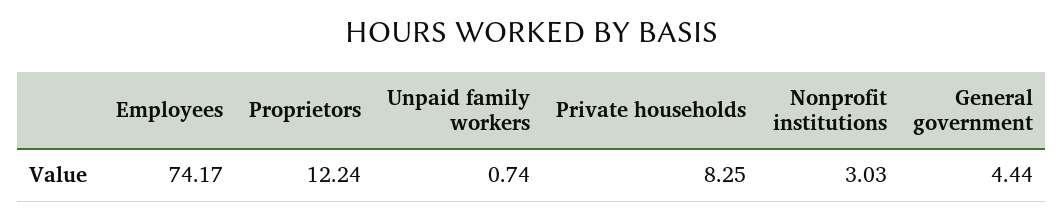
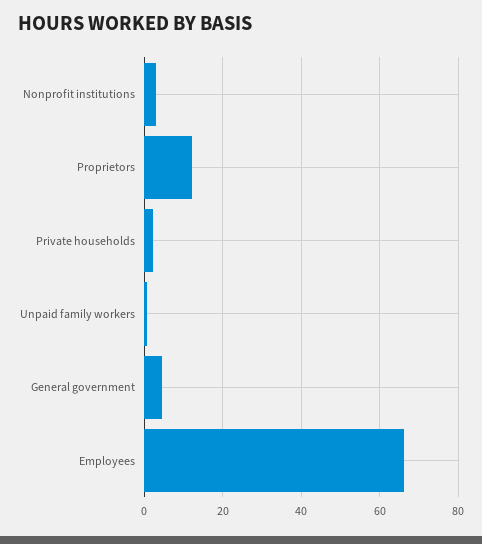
  {
-   "Employees": 74.17,
+   "Employees": 66,
    "Proprietors": 12.24,
    "Unpaid family workers": 0.74,
-   "Private households": 8.25,
+   "Private households": 2,
    "Nonprofit institutions": 3.03,
    "General government": 4.44
  }

